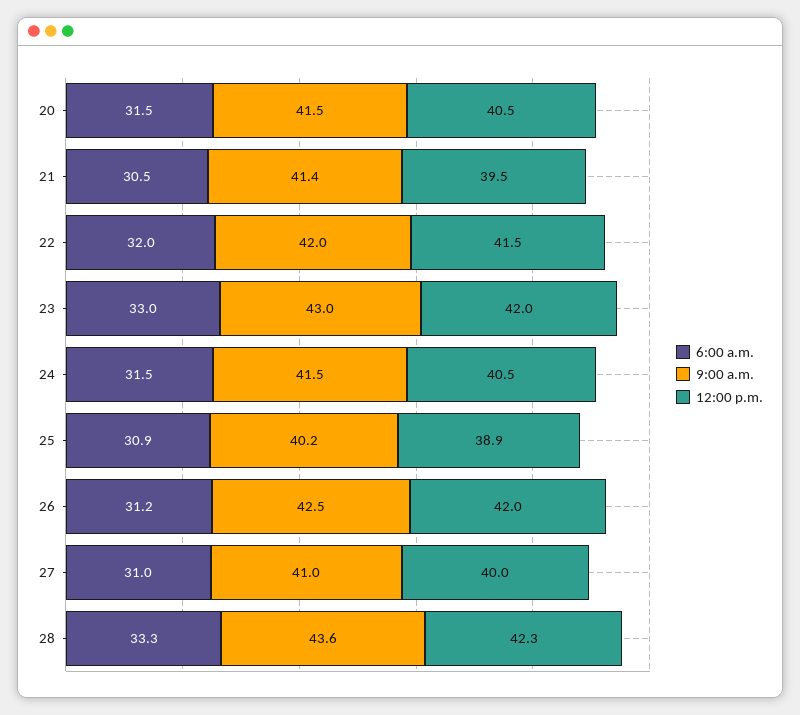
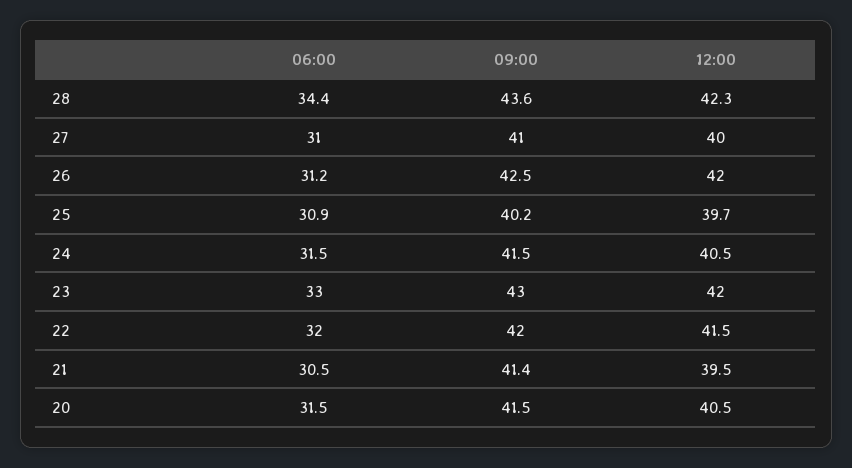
  {
    "6:00 a.m.": {
      "20": 31.5,
      "21": 30.5,
      "22": 32,
      "23": 33,
      "24": 31.5,
      "25": 30.9,
      "26": 31.2,
      "27": 31,
-     "28": 33.3
+     "28": 34.4
    },
    "9:00 a.m.": {
      "20": 41.5,
      "21": 41.4,
      "22": 42,
      "23": 43,
      "24": 41.5,
      "25": 40.2,
      "26": 42.5,
      "27": 41,
      "28": 43.6
    },
    "12:00 p.m.": {
      "20": 40.5,
      "21": 39.5,
      "22": 41.5,
      "23": 42,
      "24": 40.5,
-     "25": 38.9,
+     "25": 39.7,
      "26": 42,
      "27": 40,
      "28": 42.3
    }
  }

